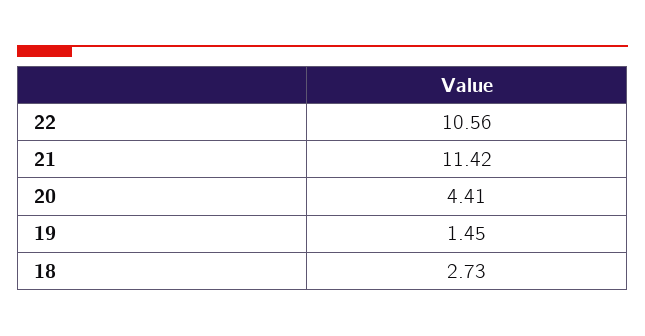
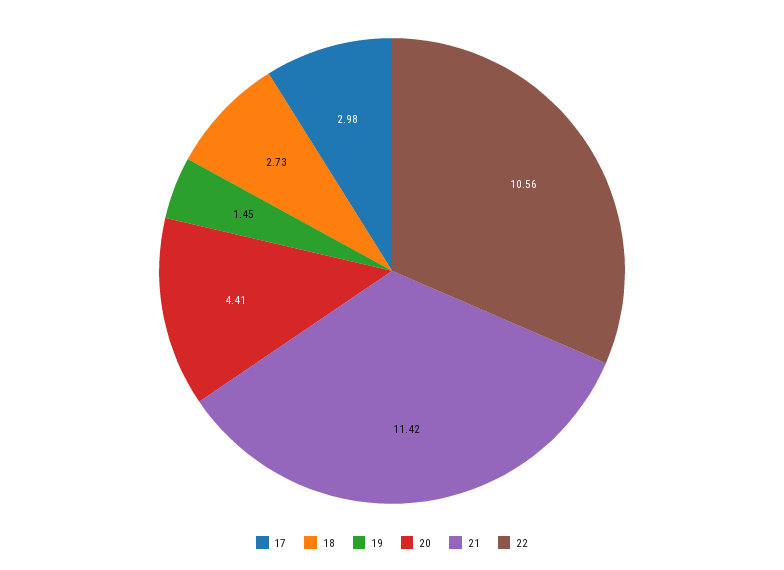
  {
    "22": 10.56,
    "21": 11.42,
    "20": 4.41,
    "19": 1.45,
-   "18": 2.73
+   "18": 2.73,
+   "17": 2.98
  }

